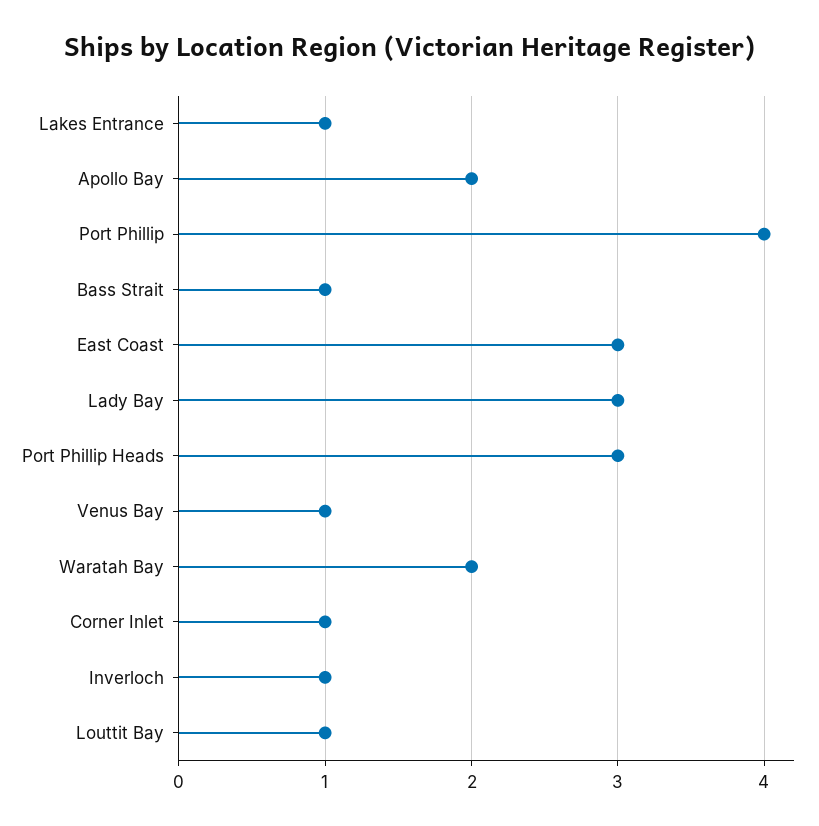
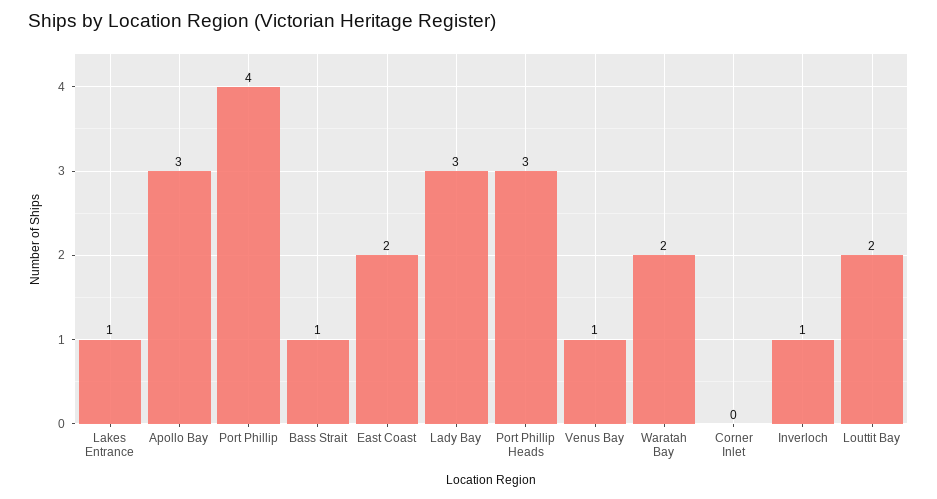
  {
    "Lakes Entrance": 1,
-   "Apollo Bay": 2,
+   "Apollo Bay": 3,
    "Port Phillip": 4,
    "Bass Strait": 1,
-   "East Coast": 3,
+   "East Coast": 2,
    "Lady Bay": 3,
    "Port Phillip Heads": 3,
    "Venus Bay": 1,
    "Waratah Bay": 2,
-   "Corner Inlet": 1,
+   "Corner Inlet": 0,
    "Inverloch": 1,
-   "Louttit Bay": 1
+   "Louttit Bay": 2
  }

